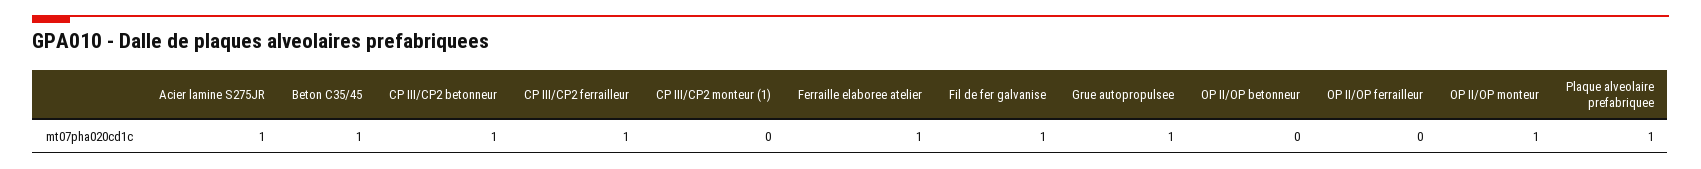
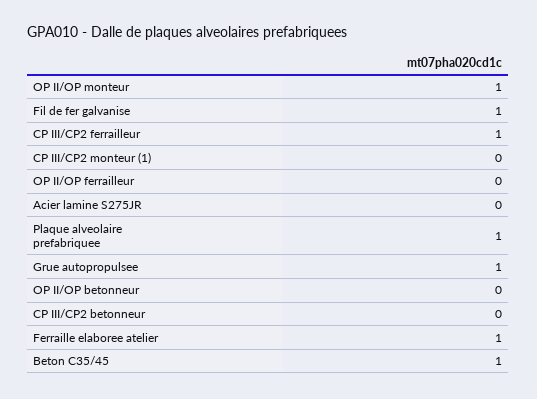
  {
-   "Acier lamine S275JR": 1,
+   "Acier lamine S275JR": 0,
    "Beton C35/45": 1,
-   "CP III/CP2 betonneur": 1,
+   "CP III/CP2 betonneur": 0,
    "CP III/CP2 ferrailleur": 1,
    "CP III/CP2 monteur (1)": 0,
    "Ferraille elaboree atelier": 1,
    "Fil de fer galvanise": 1,
    "Grue autopropulsee": 1,
    "OP II/OP betonneur": 0,
    "OP II/OP ferrailleur": 0,
    "OP II/OP monteur": 1,
    "Plaque alveolaire prefabriquee": 1
  }

